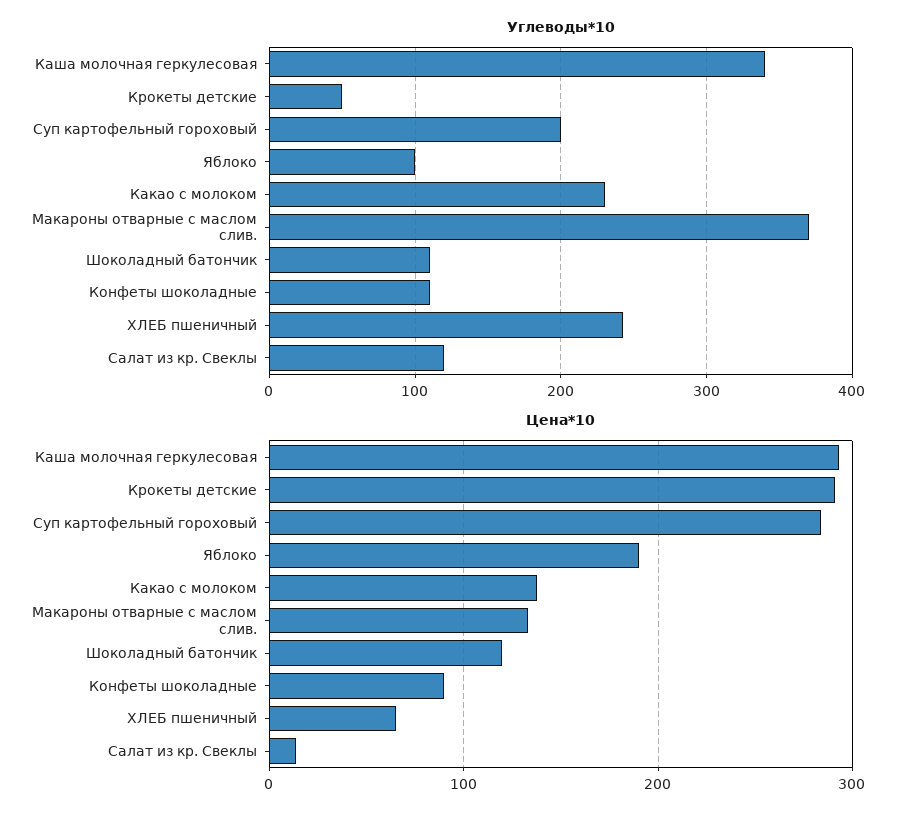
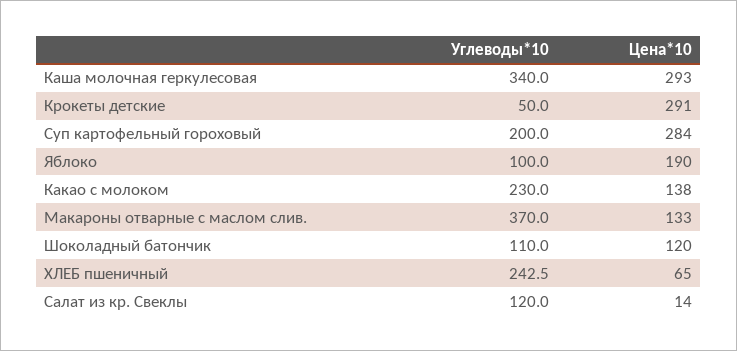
  {
    "Углеводы*10": {
      "Каша молочная геркулесовая": 340,
      "Крокеты детские": 50,
      "Суп картофельный гороховый": 200,
      "Яблоко": 100,
      "Какао с молоком": 230,
      "Макароны отварные с маслом слив.": 370,
      "Шоколадный батончик": 110,
-     "Конфеты шоколадные": 110,
      "ХЛЕБ пшеничный": 242.5,
      "Салат из кр. Свеклы": 120
    },
    "Цена*10": {
      "Каша молочная геркулесовая": 293,
      "Крокеты детские": 291,
      "Суп картофельный гороховый": 284,
      "Яблоко": 190,
      "Какао с молоком": 138,
      "Макароны отварные с маслом слив.": 133,
      "Шоколадный батончик": 120,
-     "Конфеты шоколадные": 90,
      "ХЛЕБ пшеничный": 65,
      "Салат из кр. Свеклы": 14
    }
  }

